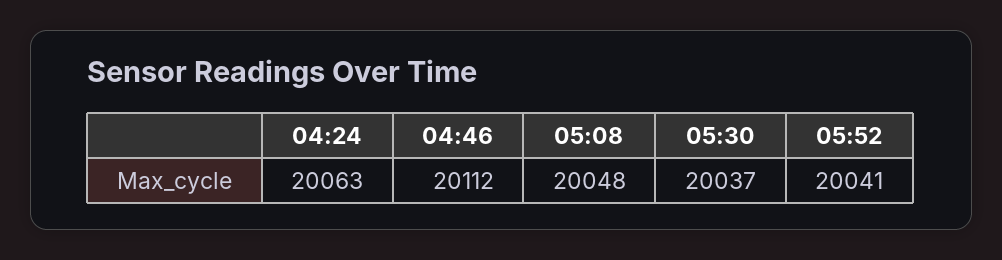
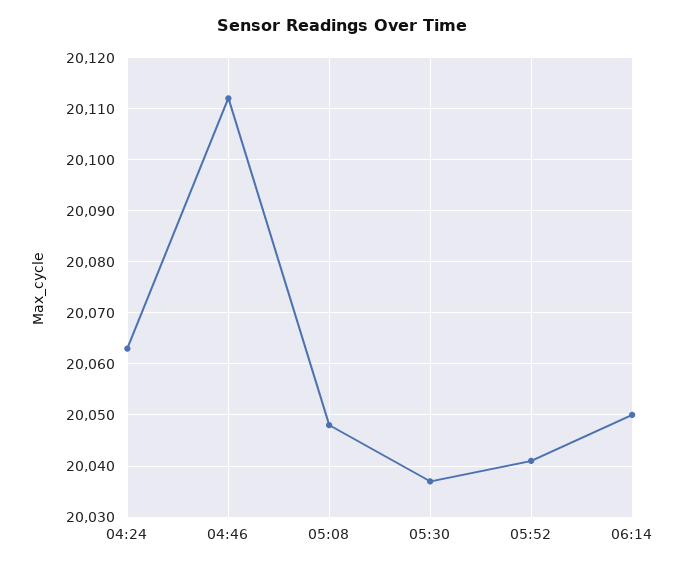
  {
    "04:24": 20063,
    "04:46": 20112,
    "05:08": 20048,
    "05:30": 20037,
-   "05:52": 20041
+   "05:52": 20041,
+   "06:14": 20050
  }

